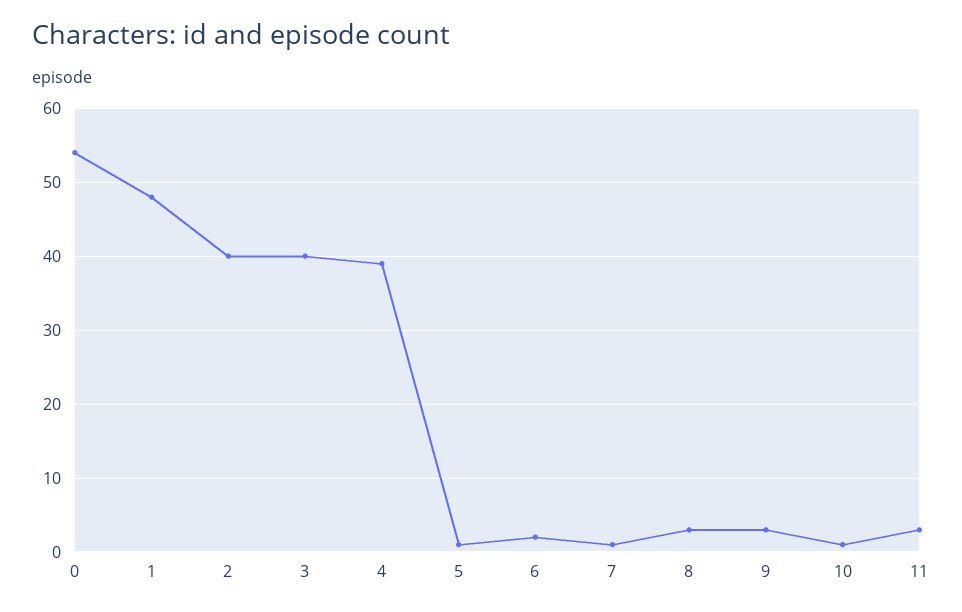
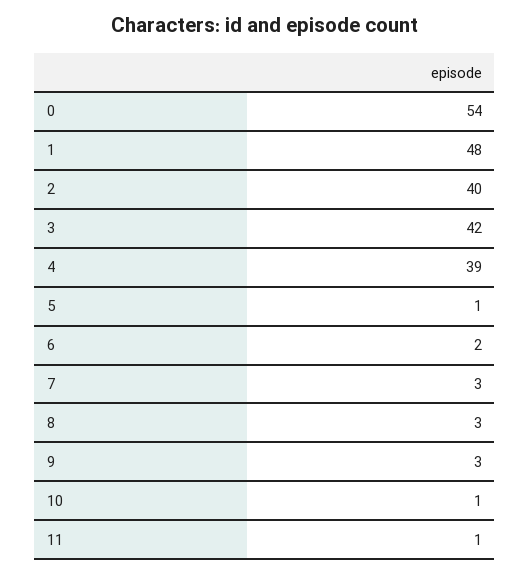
  {
    "0": 54,
    "1": 48,
    "2": 40,
-   "3": 40,
+   "3": 42,
    "4": 39,
    "5": 1,
    "6": 2,
-   "7": 1,
+   "7": 3,
    "8": 3,
    "9": 3,
    "10": 1,
-   "11": 3
+   "11": 1
  }

